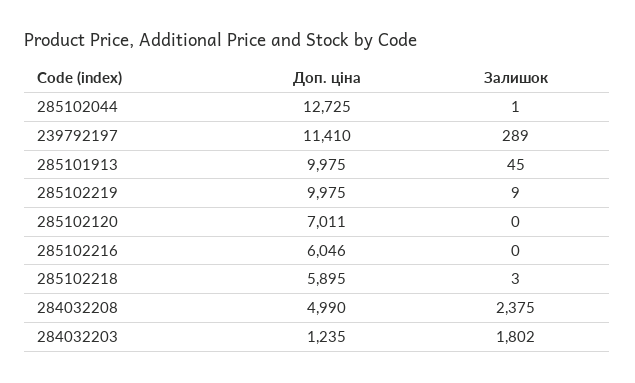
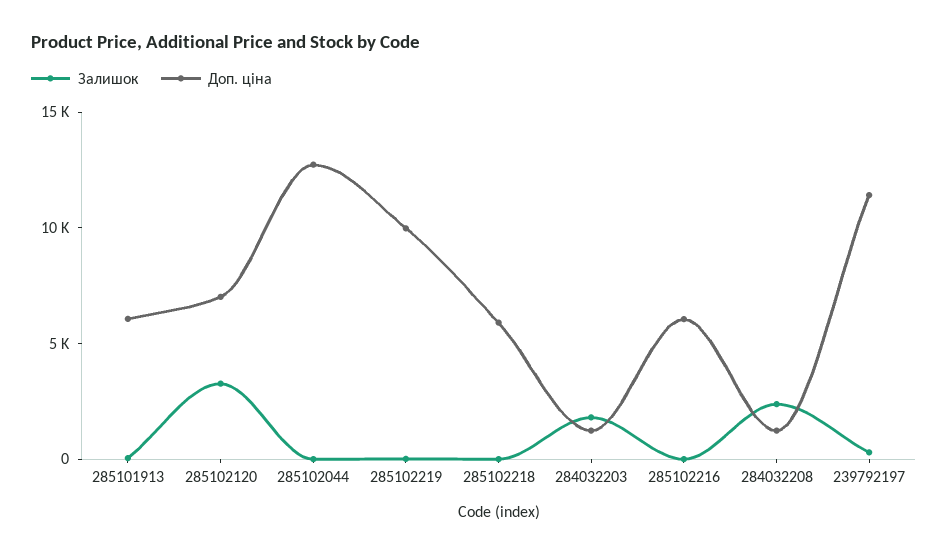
  {
    "Доп. ціна": {
      "285102044": 12725,
      "239792197": 11410,
-     "285101913": 9975,
+     "285101913": 6000,
      "285102219": 9975,
      "285102120": 7011,
      "285102216": 6046,
      "285102218": 5895,
-     "284032208": 4990,
+     "284032208": 1000,
      "284032203": 1235
    },
    "Залишок": {
      "285102044": 1,
      "239792197": 289,
      "285101913": 45,
      "285102219": 9,
-     "285102120": 0,
+     "285102120": 3000,
      "285102216": 0,
      "285102218": 3,
      "284032208": 2375,
      "284032203": 1802
    }
  }

